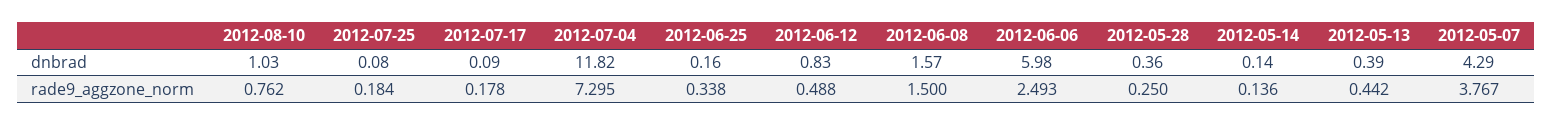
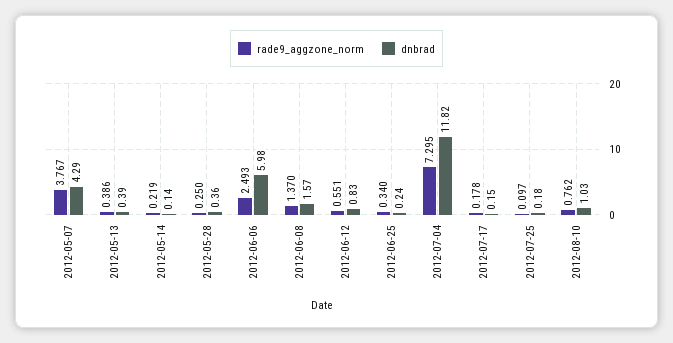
  {
    "dnbrad": {
      "2012-08-10": 1.03,
-     "2012-07-25": 0.08,
+     "2012-07-25": 0.18,
-     "2012-07-17": 0.09,
+     "2012-07-17": 0.15,
      "2012-07-04": 11.82,
-     "2012-06-25": 0.16,
+     "2012-06-25": 0.24,
      "2012-06-12": 0.83,
      "2012-06-08": 1.57,
      "2012-06-06": 5.98,
      "2012-05-28": 0.36,
      "2012-05-14": 0.14,
      "2012-05-13": 0.39,
      "2012-05-07": 4.29
    },
    "rade9_aggzone_norm": {
      "2012-08-10": 0.762,
-     "2012-07-25": 0.184,
+     "2012-07-25": 0.097,
      "2012-07-17": 0.178,
      "2012-07-04": 7.295,
-     "2012-06-25": 0.338,
+     "2012-06-25": 0.34,
-     "2012-06-12": 0.488,
+     "2012-06-12": 0.551,
-     "2012-06-08": 1.5,
+     "2012-06-08": 1.37,
      "2012-06-06": 2.493,
      "2012-05-28": 0.25,
-     "2012-05-14": 0.136,
+     "2012-05-14": 0.219,
-     "2012-05-13": 0.442,
+     "2012-05-13": 0.386,
      "2012-05-07": 3.767
    }
  }

